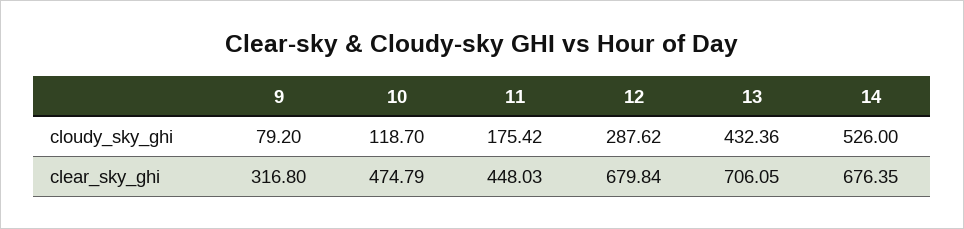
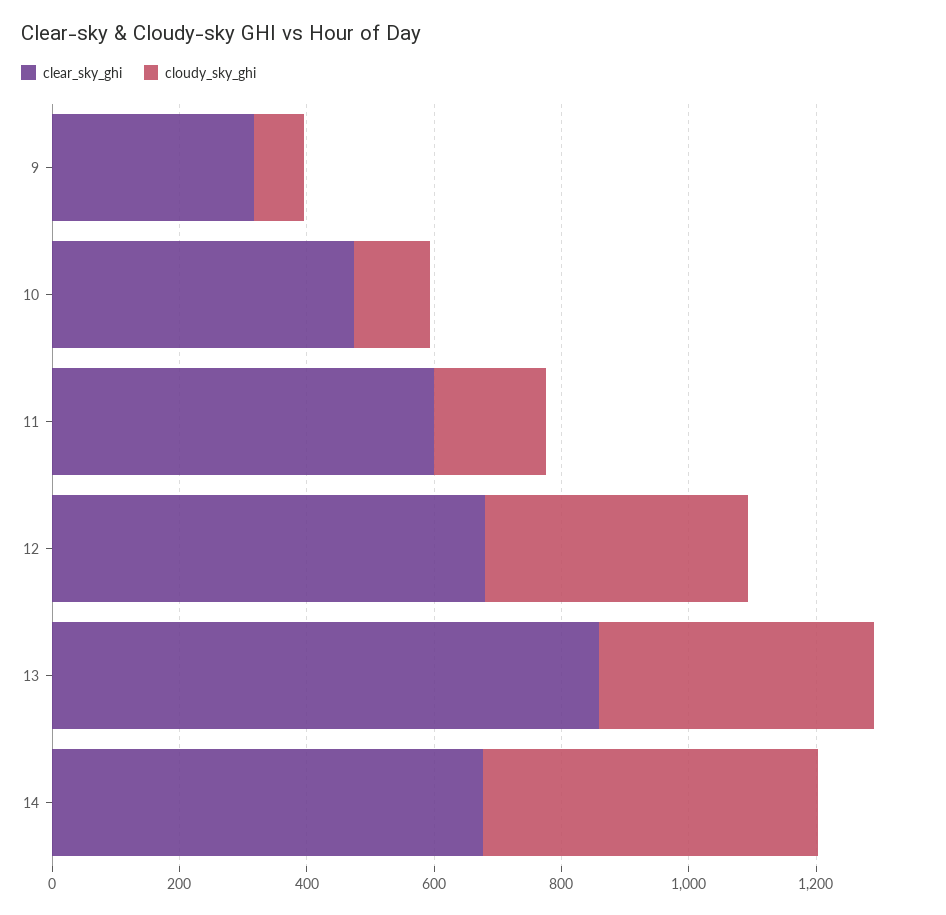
  {
    "cloudy_sky_ghi": {
      "9": 79.2,
      "10": 118.7,
      "11": 175.42,
-     "12": 287.62,
+     "12": 400,
      "13": 432.36,
      "14": 526
    },
    "clear_sky_ghi": {
      "9": 316.8,
      "10": 474.79,
-     "11": 448.03,
+     "11": 600,
      "12": 679.84,
-     "13": 706.05,
+     "13": 850,
      "14": 676.35
    }
  }

